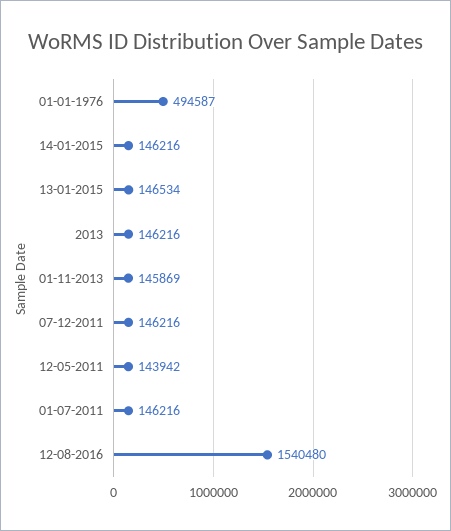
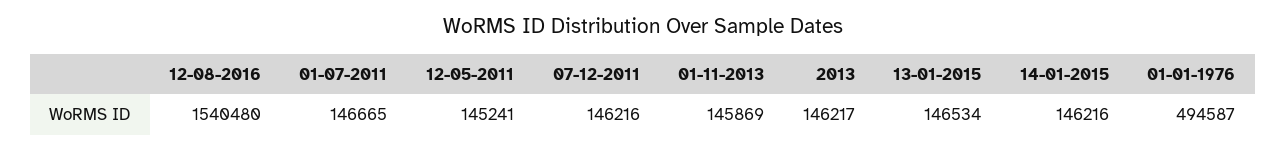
  {
    "01-01-1976": 494587,
    "14-01-2015": 146216,
    "13-01-2015": 146534,
-   "2013": 146216,
+   "2013": 146217,
    "01-11-2013": 145869,
    "07-12-2011": 146216,
-   "12-05-2011": 143942,
+   "12-05-2011": 145241,
-   "01-07-2011": 146216,
+   "01-07-2011": 146665,
    "12-08-2016": 1540480
  }

